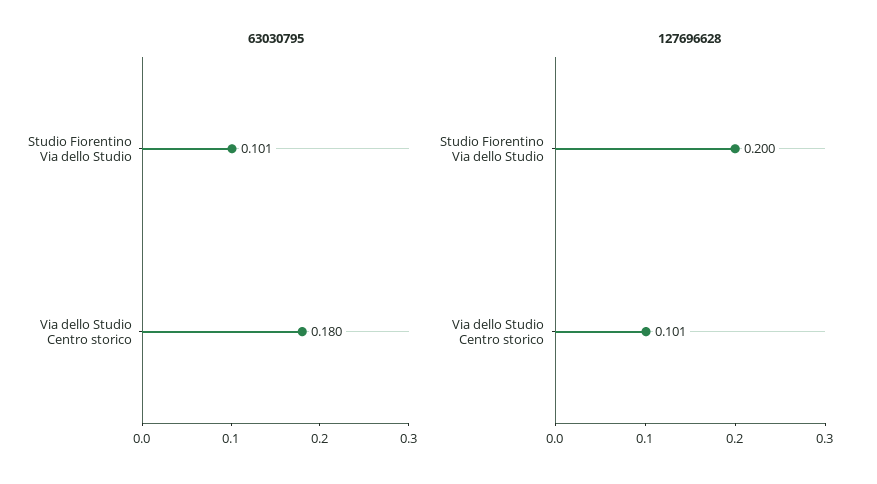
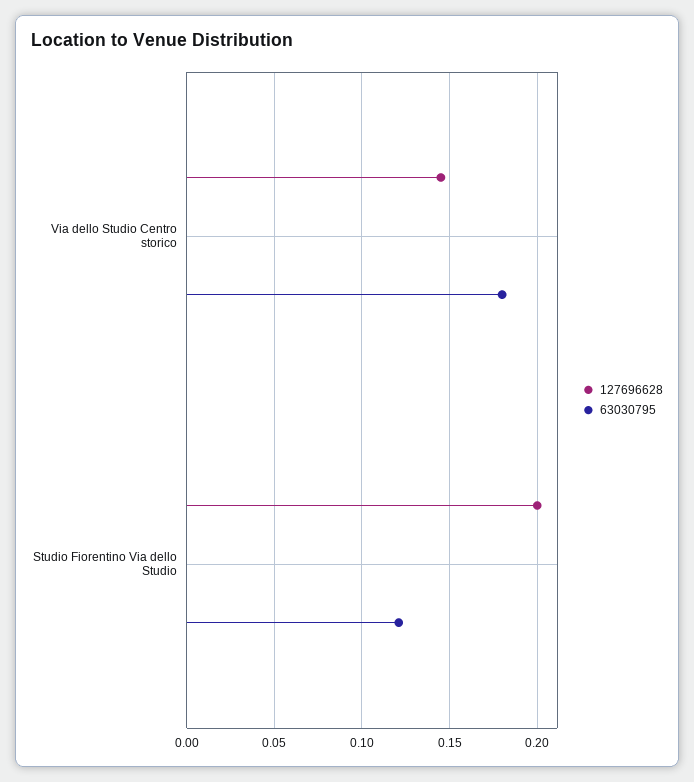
  {
    "63030795": {
-     "Studio Fiorentino Via dello Studio": 0.101,
+     "Studio Fiorentino Via dello Studio": 0.12,
      "Via dello Studio Centro storico": 0.18
    },
    "127696628": {
      "Studio Fiorentino Via dello Studio": 0.2,
-     "Via dello Studio Centro storico": 0.101
+     "Via dello Studio Centro storico": 0.145
    }
  }

